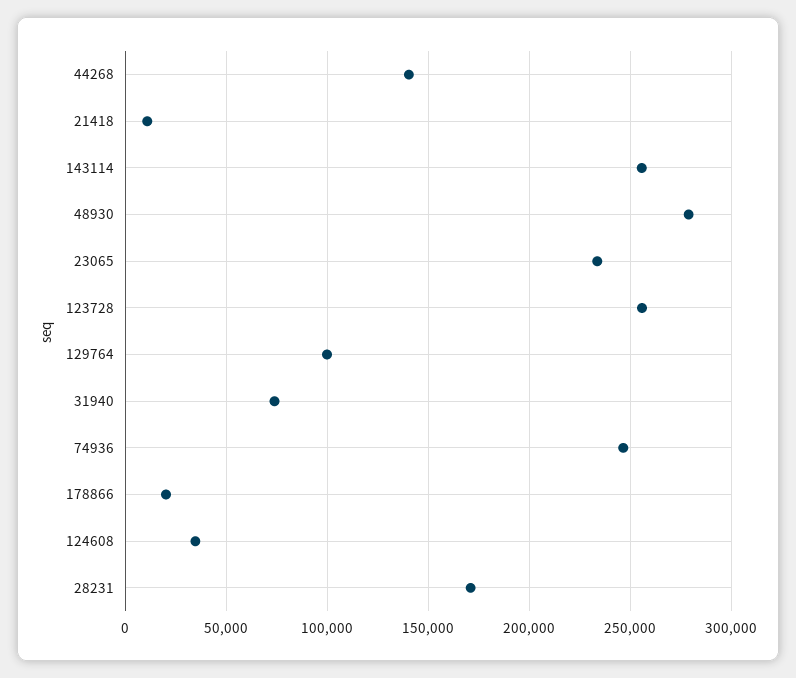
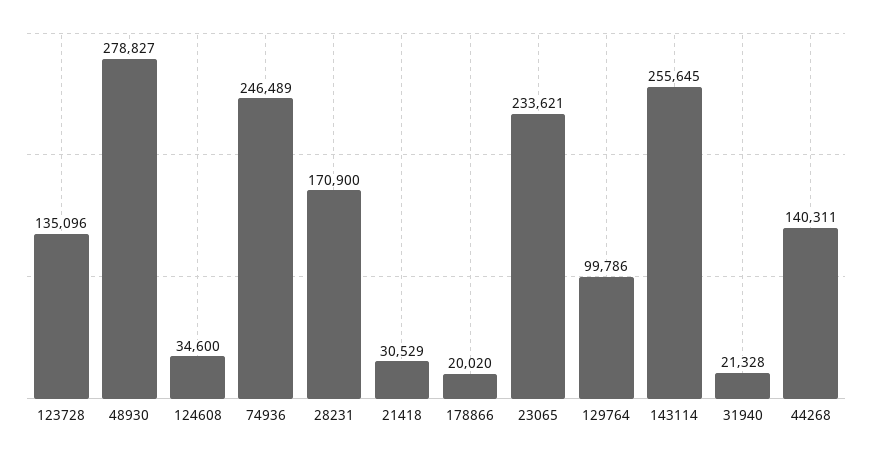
  {
    "44268": 140311,
-   "21418": 10000,
+   "21418": 30529,
    "143114": 255645,
    "48930": 278827,
    "23065": 233621,
-   "123728": 255000,
+   "123728": 135096,
    "129764": 99786,
-   "31940": 75000,
+   "31940": 21328,
    "74936": 246489,
    "178866": 20020,
    "124608": 34600,
    "28231": 170900
  }

